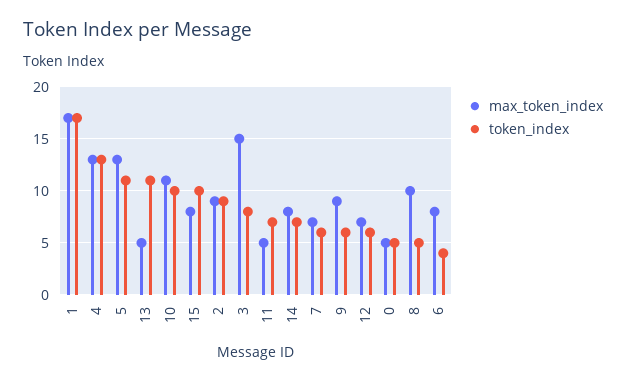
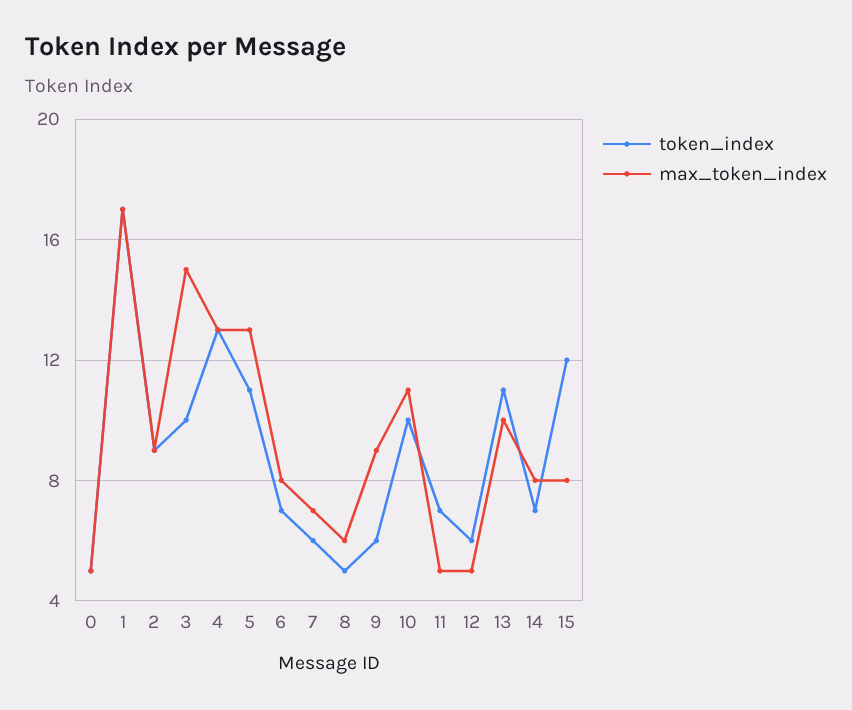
  {
    "max_token_index": {
      "1": 17,
      "4": 13,
      "5": 13,
-     "13": 5,
+     "13": 10,
      "10": 11,
      "15": 8,
      "2": 9,
      "3": 15,
      "11": 5,
      "14": 8,
      "7": 7,
      "9": 9,
-     "12": 7,
+     "12": 5,
      "0": 5,
-     "8": 10,
+     "8": 6,
      "6": 8
    },
    "token_index": {
      "1": 17,
      "4": 13,
      "5": 11,
      "13": 11,
      "10": 10,
-     "15": 10,
+     "15": 12,
      "2": 9,
-     "3": 8,
+     "3": 10,
      "11": 7,
      "14": 7,
      "7": 6,
      "9": 6,
      "12": 6,
      "0": 5,
      "8": 5,
-     "6": 4
+     "6": 7
    }
  }

